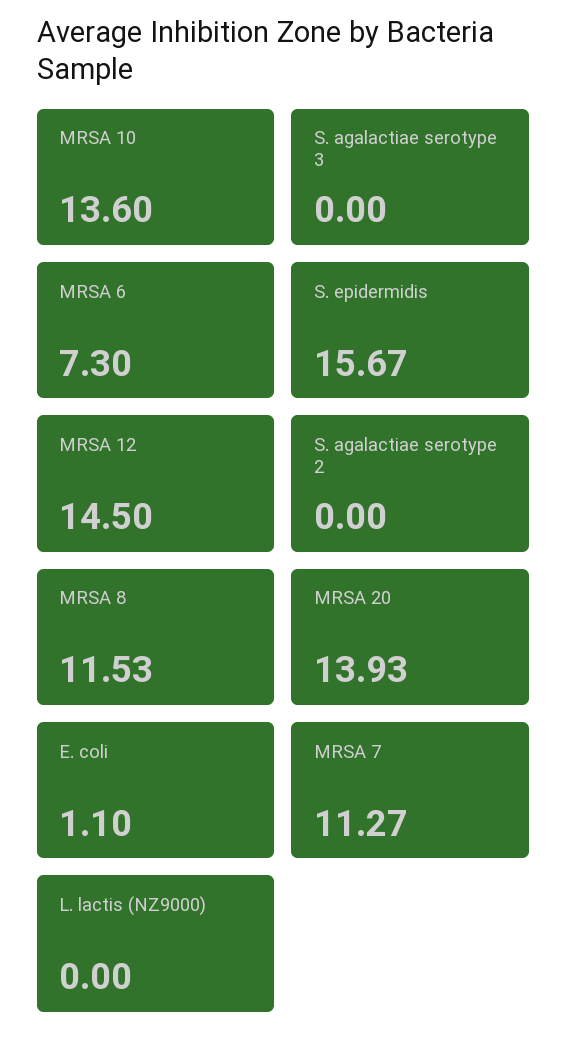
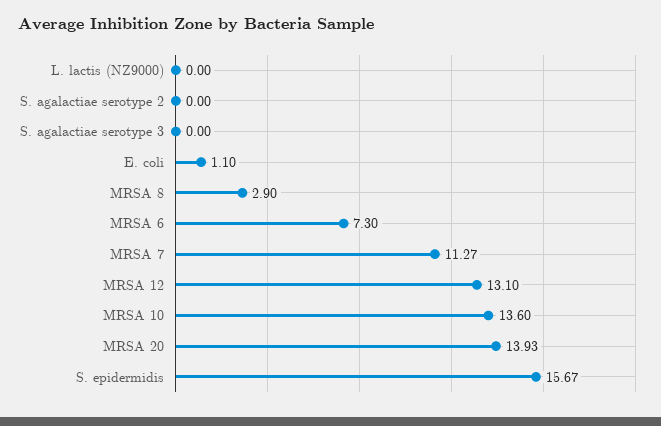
  {
    "MRSA 10": 13.6,
    "S. agalactiae serotype 3": 0,
    "MRSA 6": 7.3,
    "S. epidermidis": 15.67,
-   "MRSA 12": 14.5,
+   "MRSA 12": 13.1,
    "S. agalactiae serotype 2": 0,
-   "MRSA 8": 11.53,
+   "MRSA 8": 2.9,
    "MRSA 20": 13.93,
    "E. coli": 1.1,
    "MRSA 7": 11.27,
    "L. lactis (NZ9000)": 0
  }

